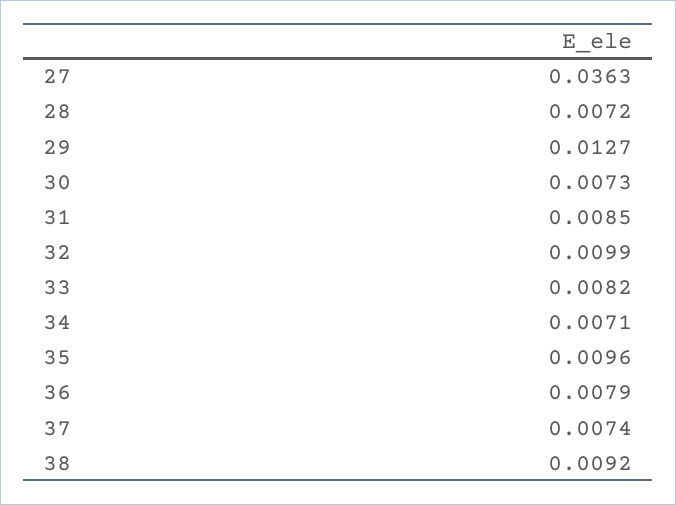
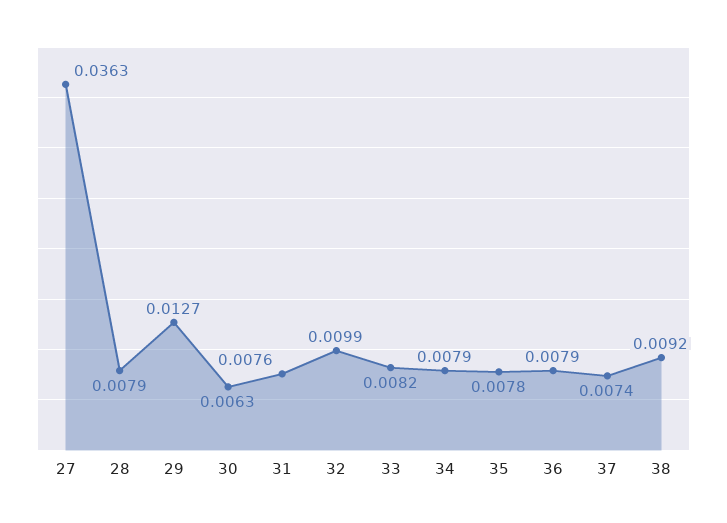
  {
    "27": 0.0363,
-   "28": 0.0072,
+   "28": 0.0079,
    "29": 0.0127,
-   "30": 0.0073,
+   "30": 0.0063,
-   "31": 0.0085,
+   "31": 0.0076,
    "32": 0.0099,
    "33": 0.0082,
-   "34": 0.0071,
+   "34": 0.0079,
-   "35": 0.0096,
+   "35": 0.0078,
    "36": 0.0079,
    "37": 0.0074,
    "38": 0.0092
  }

